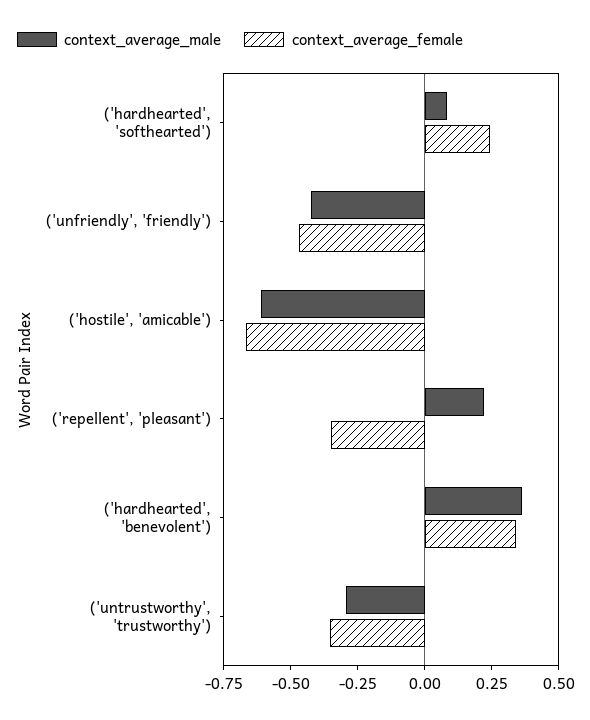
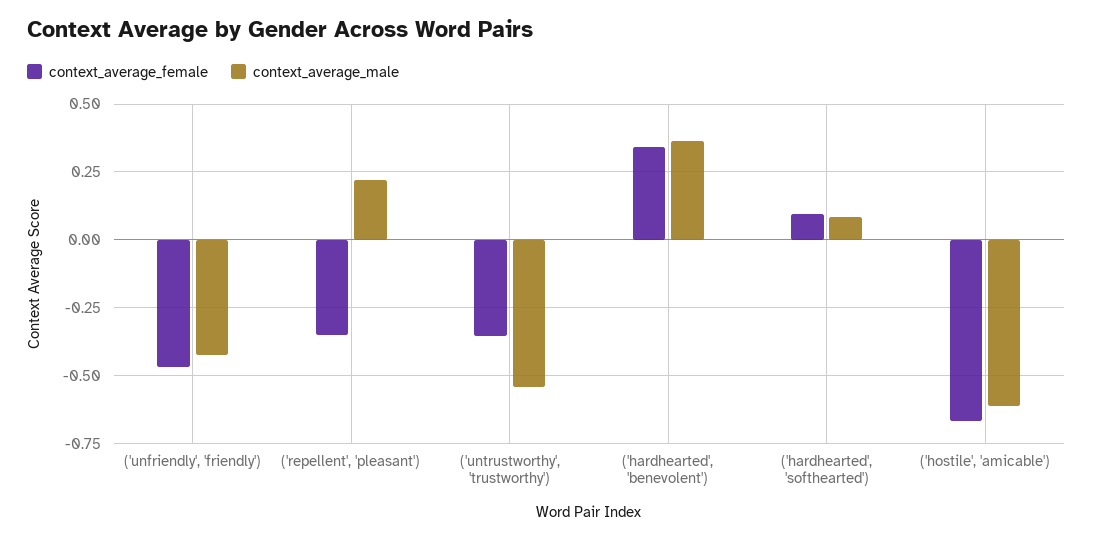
  {
    "context_average_male": {
      "('hardhearted', 'softhearted')": 0.075,
      "('unfriendly', 'friendly')": -0.425,
      "('hostile', 'amicable')": -0.6,
      "('repellent', 'pleasant')": 0.225,
      "('hardhearted', 'benevolent')": 0.375,
-     "('untrustworthy', 'trustworthy')": -0.3
+     "('untrustworthy', 'trustworthy')": -0.55
    },
    "context_average_female": {
-     "('hardhearted', 'softhearted')": 0.25,
+     "('hardhearted', 'softhearted')": 0.1,
      "('unfriendly', 'friendly')": -0.475,
      "('hostile', 'amicable')": -0.675,
      "('repellent', 'pleasant')": -0.35,
      "('hardhearted', 'benevolent')": 0.35,
      "('untrustworthy', 'trustworthy')": -0.35
    }
  }

